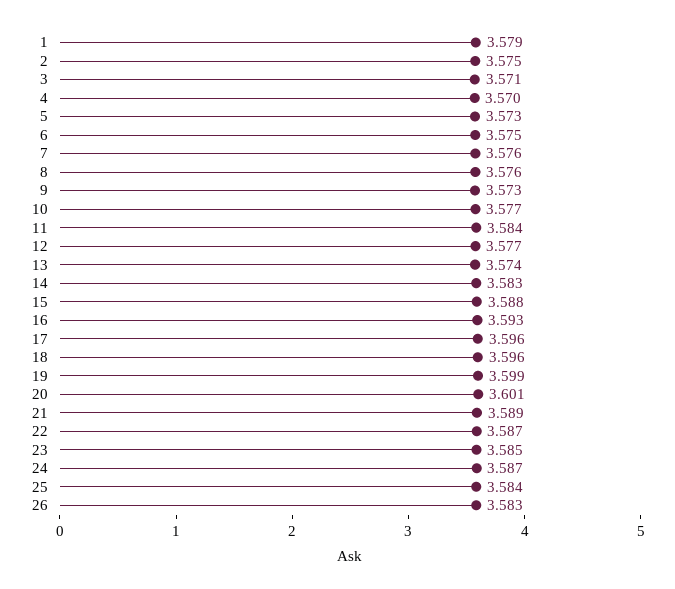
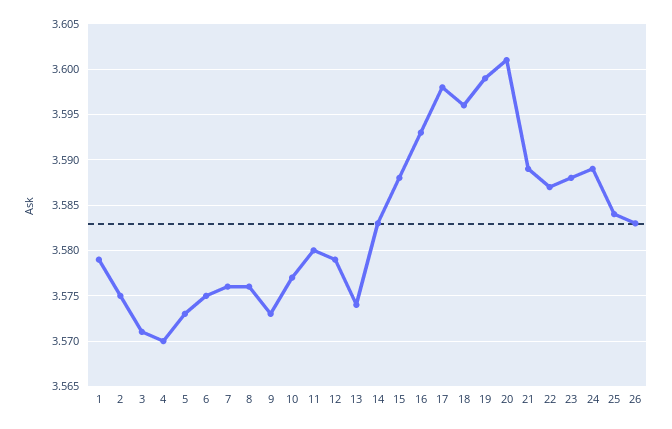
  {
    "1": 3.579,
    "2": 3.575,
    "3": 3.571,
    "4": 3.57,
    "5": 3.573,
    "6": 3.575,
    "7": 3.576,
    "8": 3.576,
    "9": 3.573,
    "10": 3.577,
-   "11": 3.584,
+   "11": 3.58,
-   "12": 3.577,
+   "12": 3.579,
    "13": 3.574,
    "14": 3.583,
    "15": 3.588,
    "16": 3.593,
-   "17": 3.596,
+   "17": 3.598,
    "18": 3.596,
    "19": 3.599,
    "20": 3.601,
    "21": 3.589,
    "22": 3.587,
-   "23": 3.585,
+   "23": 3.588,
-   "24": 3.587,
+   "24": 3.589,
    "25": 3.584,
    "26": 3.583
  }

